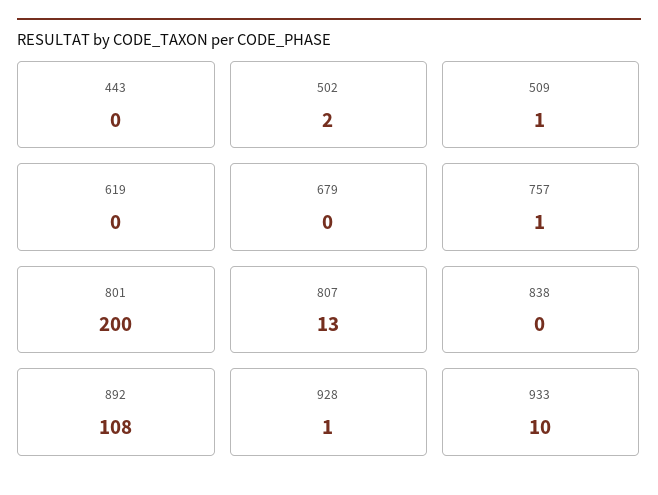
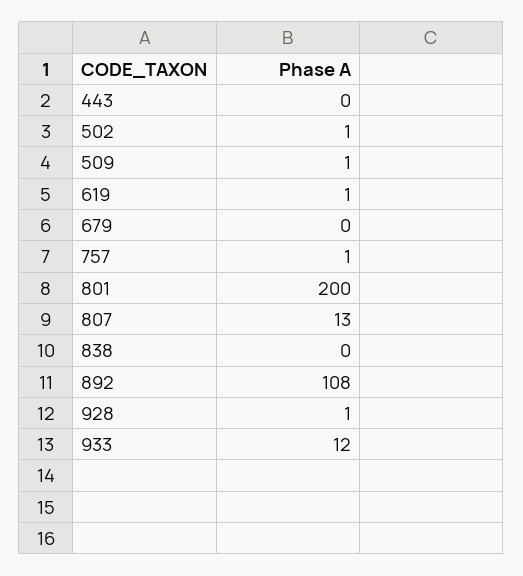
  {
    "443": 0,
-   "502": 2,
+   "502": 1,
    "509": 1,
-   "619": 0,
+   "619": 1,
    "679": 0,
    "757": 1,
    "801": 200,
    "807": 13,
    "838": 0,
    "892": 108,
    "928": 1,
-   "933": 10
+   "933": 12
  }

